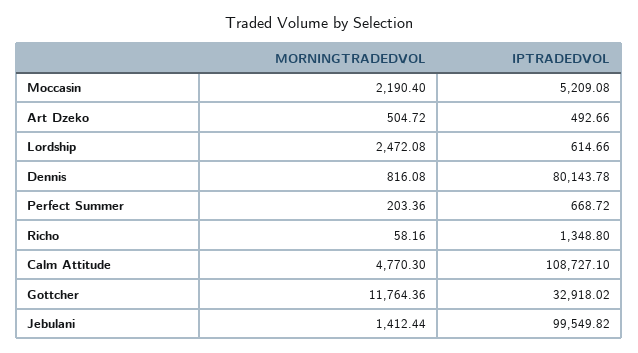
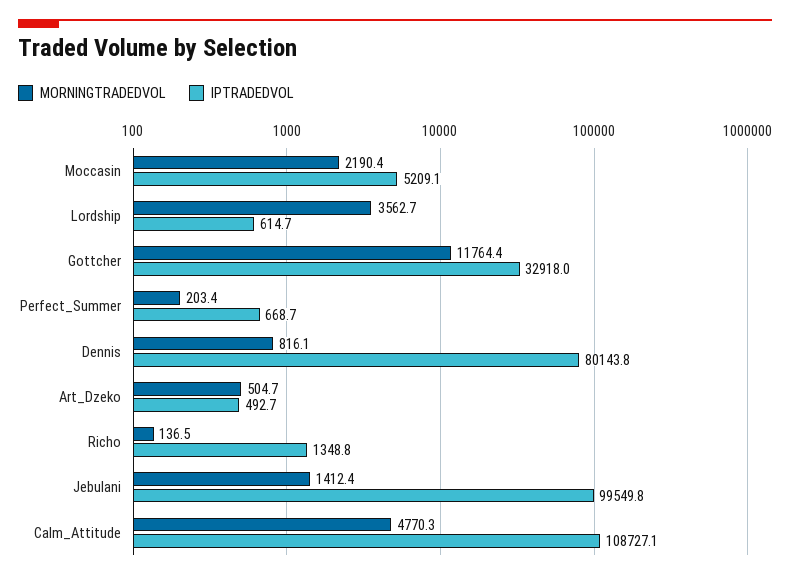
  {
    "MORNINGTRADEDVOL": {
      "Moccasin": 2190.4,
      "Art Dzeko": 504.72,
-     "Lordship": 2472.08,
+     "Lordship": 3562.7,
      "Dennis": 816.08,
      "Perfect Summer": 203.36,
-     "Richo": 58.16,
+     "Richo": 136.5,
      "Calm Attitude": 4770.3,
      "Gottcher": 11764.36,
      "Jebulani": 1412.44
    },
    "IPTRADEDVOL": {
      "Moccasin": 5209.08,
      "Art Dzeko": 492.66,
      "Lordship": 614.66,
      "Dennis": 80143.78,
      "Perfect Summer": 668.72,
      "Richo": 1348.8,
      "Calm Attitude": 108727.1,
      "Gottcher": 32918.02,
      "Jebulani": 99549.82
    }
  }

